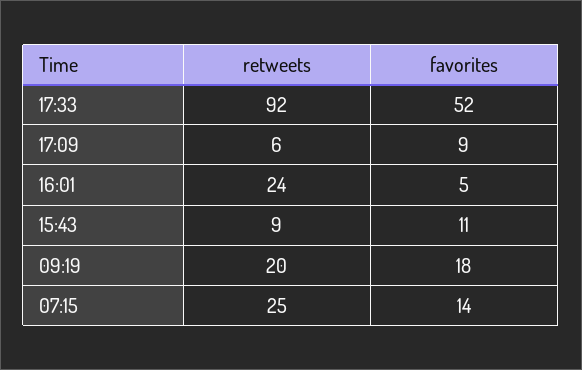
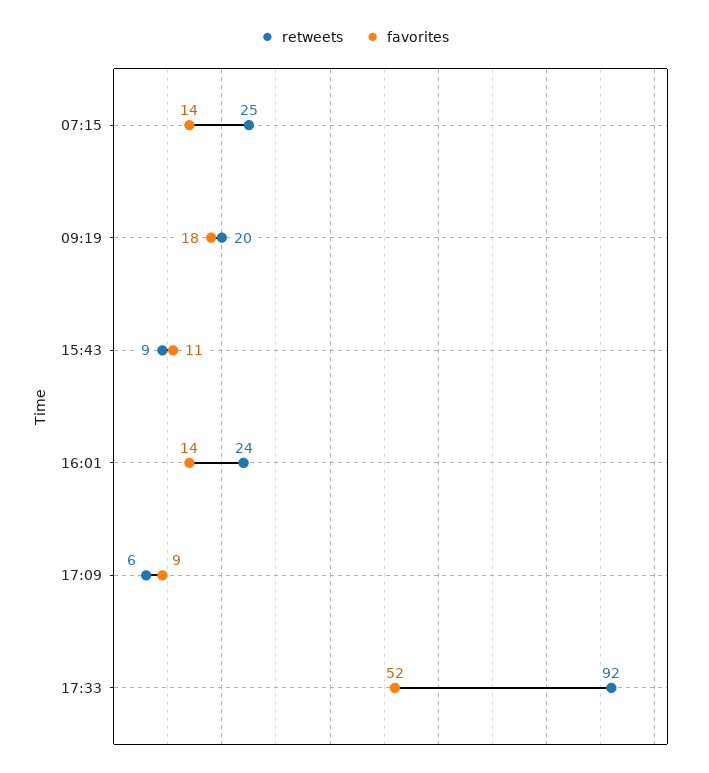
  {
    "retweets": {
      "17:33": 92,
      "17:09": 6,
      "16:01": 24,
      "15:43": 9,
      "09:19": 20,
      "07:15": 25
    },
    "favorites": {
      "17:33": 52,
      "17:09": 9,
-     "16:01": 5,
+     "16:01": 14,
      "15:43": 11,
      "09:19": 18,
      "07:15": 14
    }
  }

